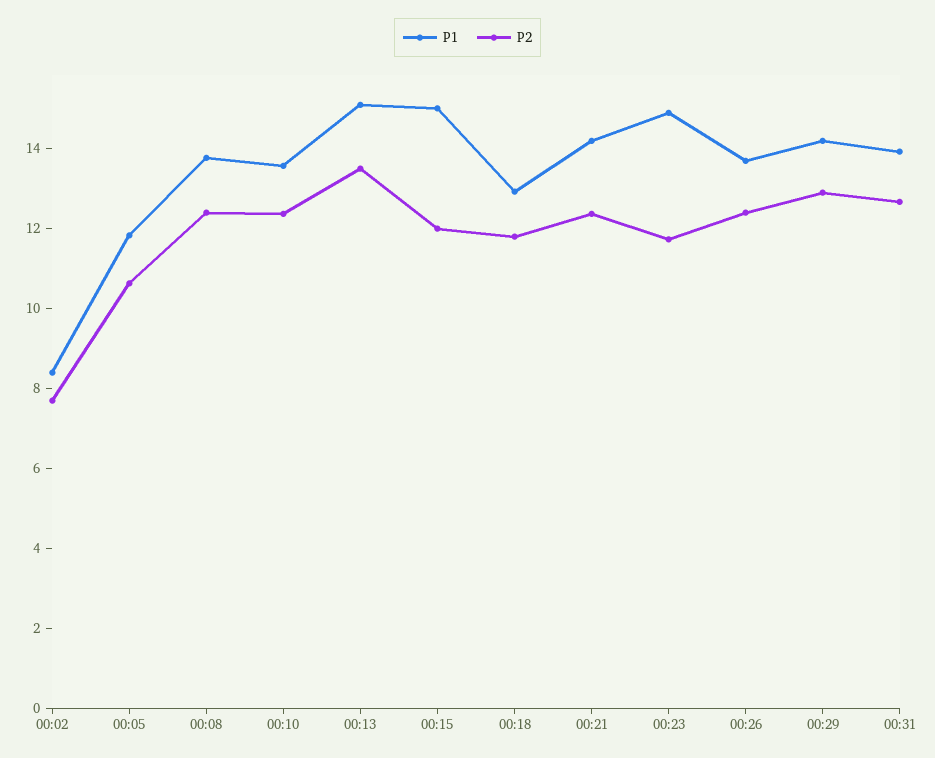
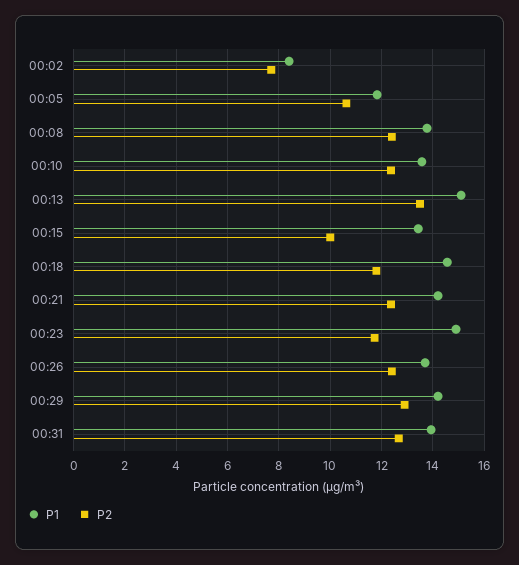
  {
    "P1": {
      "00:02": 8.5,
      "00:05": 11.75,
      "00:08": 13.75,
      "00:10": 13.5,
      "00:13": 15,
-     "00:15": 15,
+     "00:15": 13.5,
-     "00:18": 13,
+     "00:18": 14.5,
      "00:21": 14.25,
      "00:23": 15,
      "00:26": 13.75,
      "00:29": 14.25,
      "00:31": 14
    },
    "P2": {
      "00:02": 7.75,
      "00:05": 10.75,
      "00:08": 12.5,
      "00:10": 12.25,
      "00:13": 13.5,
-     "00:15": 12,
+     "00:15": 10,
      "00:18": 11.75,
      "00:21": 12.25,
      "00:23": 11.75,
      "00:26": 12.5,
      "00:29": 13,
      "00:31": 12.75
    }
  }

